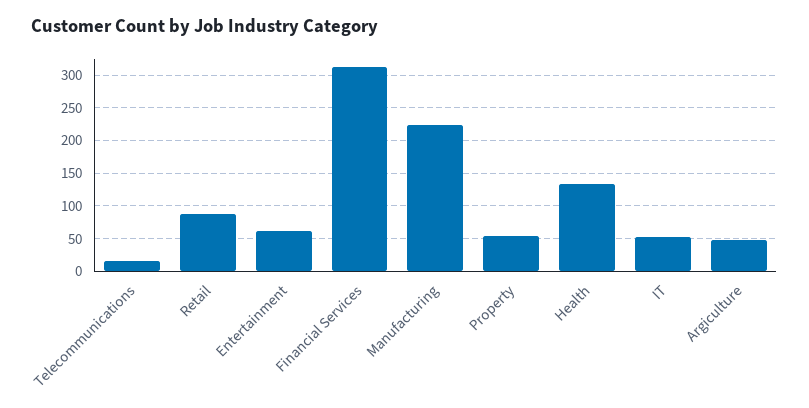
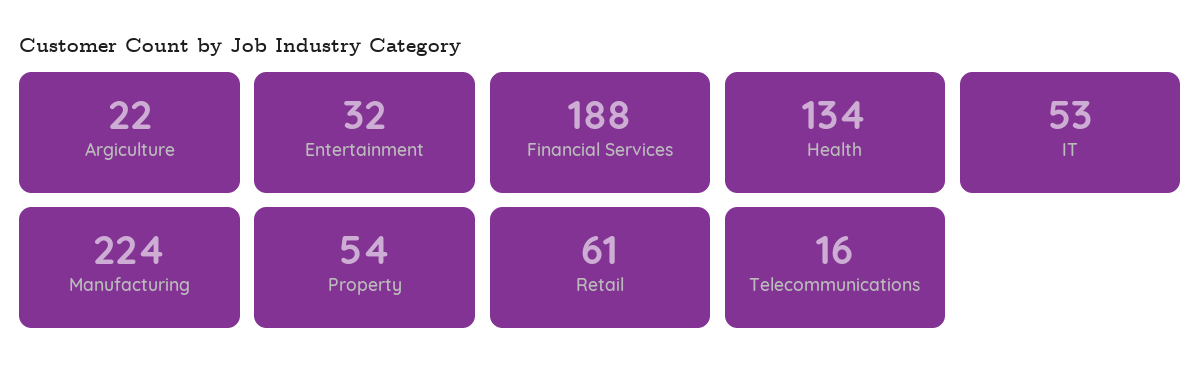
  {
    "Telecommunications": 16,
-   "Retail": 90,
+   "Retail": 61,
-   "Entertainment": 60,
+   "Entertainment": 32,
-   "Financial Services": 310,
+   "Financial Services": 188,
    "Manufacturing": 224,
    "Property": 54,
    "Health": 134,
    "IT": 53,
-   "Argiculture": 50
+   "Argiculture": 22
  }

